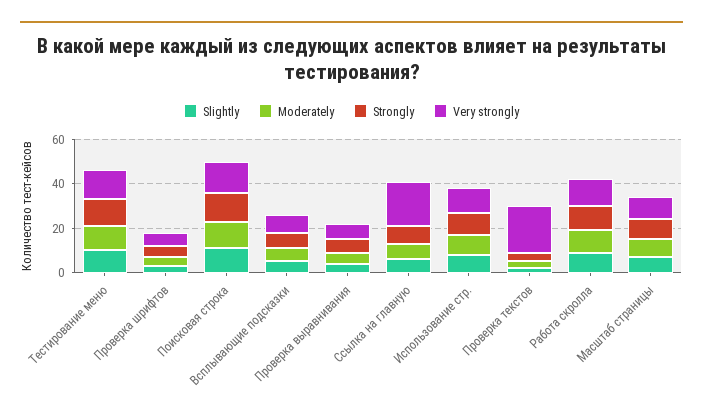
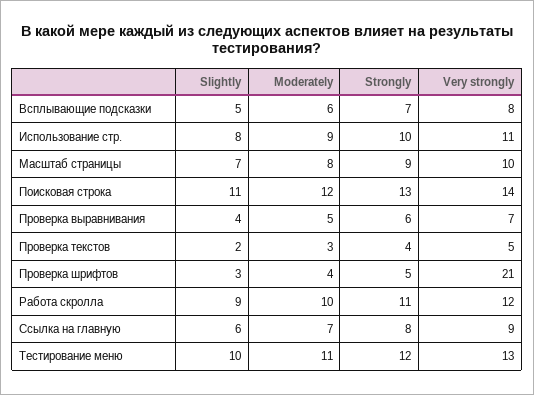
  {
    "Slightly": {
      "Тестирование меню": 10,
      "Проверка шрифтов": 3,
      "Поисковая строка": 11,
      "Всплывающие подсказки": 5,
      "Проверка выравнивания": 4,
      "Ссылка на главную": 6,
      "Использование стр.": 8,
      "Проверка текстов": 2,
      "Работа скролла": 9,
      "Масштаб страницы": 7
    },
    "Moderately": {
      "Тестирование меню": 11,
      "Проверка шрифтов": 4,
      "Поисковая строка": 12,
      "Всплывающие подсказки": 6,
      "Проверка выравнивания": 5,
      "Ссылка на главную": 7,
      "Использование стр.": 9,
      "Проверка текстов": 3,
      "Работа скролла": 10,
      "Масштаб страницы": 8
    },
    "Strongly": {
      "Тестирование меню": 12,
      "Проверка шрифтов": 5,
      "Поисковая строка": 13,
      "Всплывающие подсказки": 7,
      "Проверка выравнивания": 6,
      "Ссылка на главную": 8,
      "Использование стр.": 10,
      "Проверка текстов": 4,
      "Работа скролла": 11,
      "Масштаб страницы": 9
    },
    "Very strongly": {
      "Тестирование меню": 13,
-     "Проверка шрифтов": 5,
+     "Проверка шрифтов": 21,
      "Поисковая строка": 14,
      "Всплывающие подсказки": 8,
      "Проверка выравнивания": 7,
-     "Ссылка на главную": 20,
+     "Ссылка на главную": 9,
      "Использование стр.": 11,
-     "Проверка текстов": 20,
+     "Проверка текстов": 5,
      "Работа скролла": 12,
      "Масштаб страницы": 10
    }
  }

